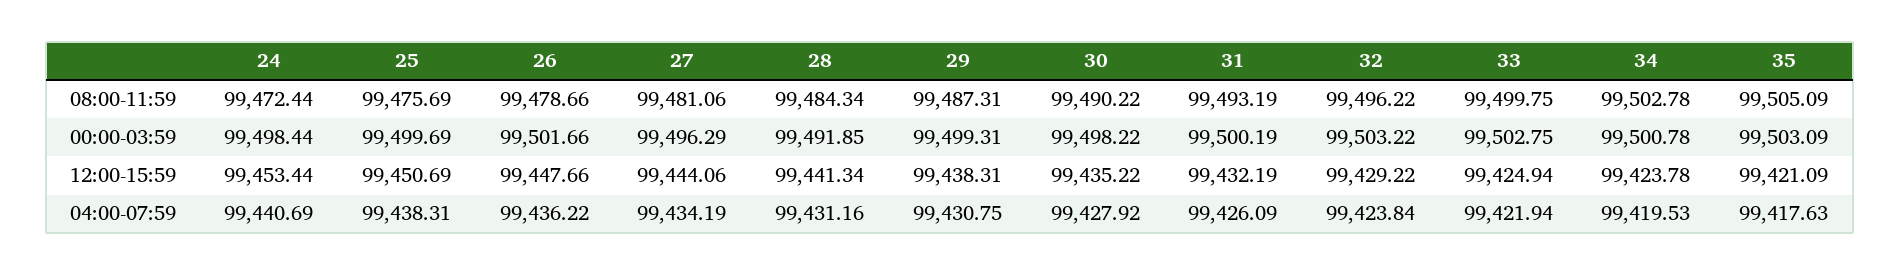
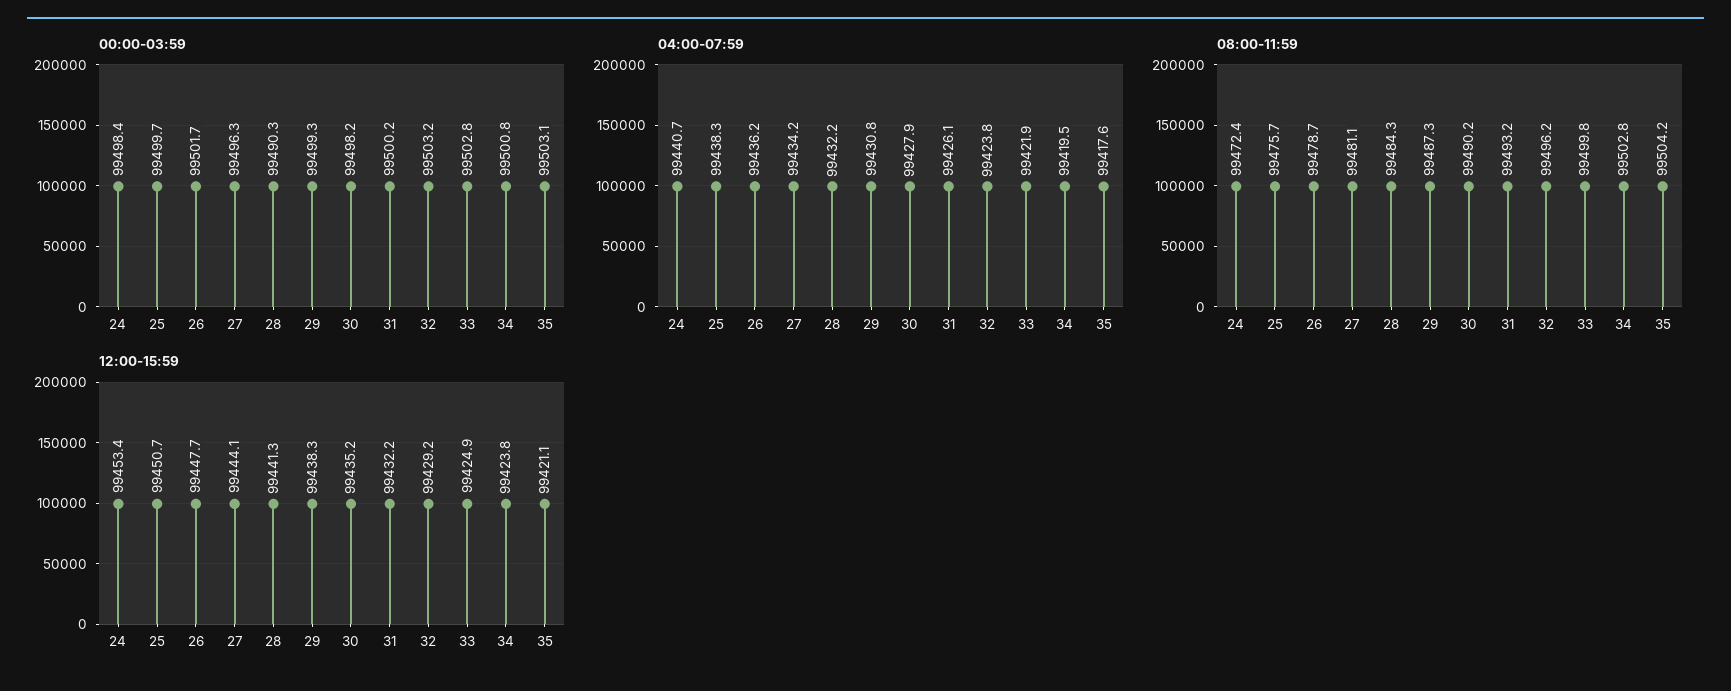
  {
    "08:00-11:59": {
      "24": 99472.44,
      "25": 99475.69,
      "26": 99478.66,
      "27": 99481.06,
      "28": 99484.34,
      "29": 99487.31,
      "30": 99490.22,
      "31": 99493.19,
      "32": 99496.22,
      "33": 99499.75,
      "34": 99502.78,
-     "35": 99505.09
+     "35": 99504.2
    },
    "00:00-03:59": {
      "24": 99498.44,
      "25": 99499.69,
      "26": 99501.66,
      "27": 99496.29,
-     "28": 99491.85,
+     "28": 99490.3,
      "29": 99499.31,
      "30": 99498.22,
      "31": 99500.19,
      "32": 99503.22,
      "33": 99502.75,
      "34": 99500.78,
      "35": 99503.09
    },
    "12:00-15:59": {
      "24": 99453.44,
      "25": 99450.69,
      "26": 99447.66,
      "27": 99444.06,
      "28": 99441.34,
      "29": 99438.31,
      "30": 99435.22,
      "31": 99432.19,
      "32": 99429.22,
      "33": 99424.94,
      "34": 99423.78,
      "35": 99421.09
    },
    "04:00-07:59": {
      "24": 99440.69,
      "25": 99438.31,
      "26": 99436.22,
      "27": 99434.19,
-     "28": 99431.16,
+     "28": 99432.2,
      "29": 99430.75,
      "30": 99427.92,
      "31": 99426.09,
      "32": 99423.84,
      "33": 99421.94,
      "34": 99419.53,
      "35": 99417.63
    }
  }

